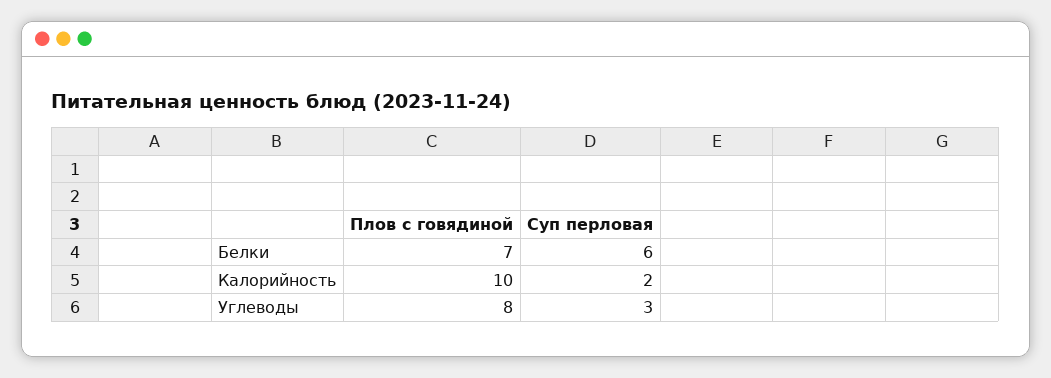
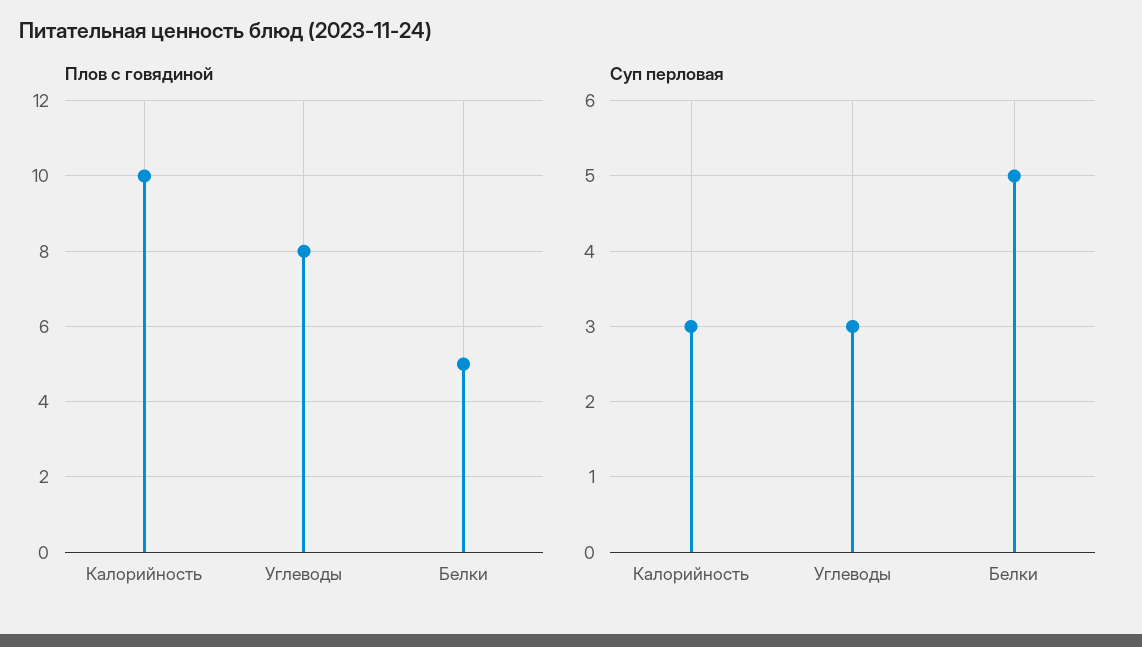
  {
    "Плов с говядиной": {
-     "Белки": 7,
+     "Белки": 5,
      "Калорийность": 10,
      "Углеводы": 8
    },
    "Суп перловая": {
-     "Белки": 6,
+     "Белки": 5,
-     "Калорийность": 2,
+     "Калорийность": 3,
      "Углеводы": 3
    }
  }

